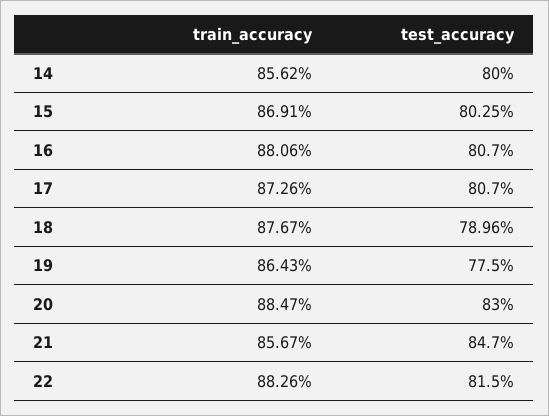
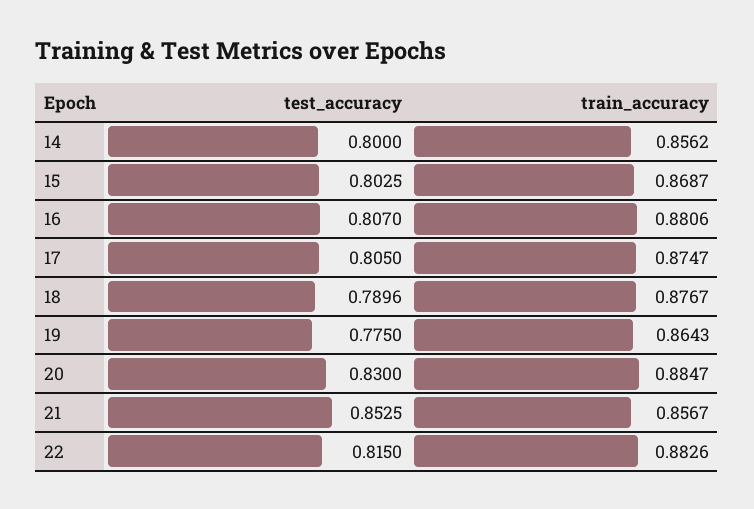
  {
    "train_accuracy": {
      "14": 0.8562,
-     "15": 0.8691,
+     "15": 0.8687,
      "16": 0.8806,
-     "17": 0.8726,
+     "17": 0.8747,
      "18": 0.8767,
      "19": 0.8643,
      "20": 0.8847,
      "21": 0.8567,
      "22": 0.8826
    },
    "test_accuracy": {
      "14": 0.8,
      "15": 0.8025,
      "16": 0.807,
-     "17": 0.807,
+     "17": 0.805,
      "18": 0.7896,
      "19": 0.775,
      "20": 0.83,
-     "21": 0.847,
+     "21": 0.8525,
      "22": 0.815
    }
  }

